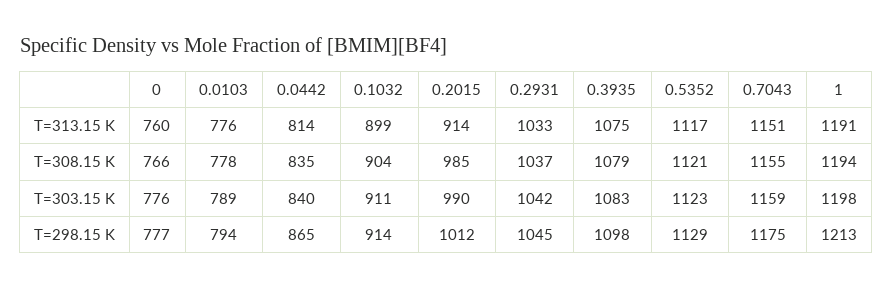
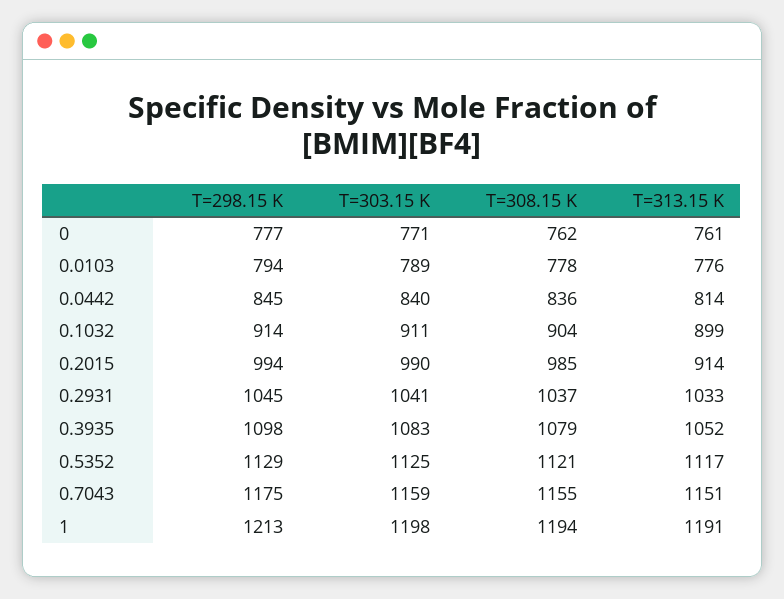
  {
    "0": {
-     "T=313.15 K": 760,
+     "T=313.15 K": 761,
-     "T=308.15 K": 766,
+     "T=308.15 K": 762,
-     "T=303.15 K": 776,
+     "T=303.15 K": 771,
      "T=298.15 K": 777
    },
    "0.0103": {
      "T=313.15 K": 776,
      "T=308.15 K": 778,
      "T=303.15 K": 789,
      "T=298.15 K": 794
    },
    "0.0442": {
      "T=313.15 K": 814,
-     "T=308.15 K": 835,
+     "T=308.15 K": 836,
      "T=303.15 K": 840,
-     "T=298.15 K": 865
+     "T=298.15 K": 845
    },
    "0.1032": {
      "T=313.15 K": 899,
      "T=308.15 K": 904,
      "T=303.15 K": 911,
      "T=298.15 K": 914
    },
    "0.2015": {
      "T=313.15 K": 914,
      "T=308.15 K": 985,
      "T=303.15 K": 990,
-     "T=298.15 K": 1012
+     "T=298.15 K": 994
    },
    "0.2931": {
      "T=313.15 K": 1033,
      "T=308.15 K": 1037,
-     "T=303.15 K": 1042,
+     "T=303.15 K": 1041,
      "T=298.15 K": 1045
    },
    "0.3935": {
-     "T=313.15 K": 1075,
+     "T=313.15 K": 1052,
      "T=308.15 K": 1079,
      "T=303.15 K": 1083,
      "T=298.15 K": 1098
    },
    "0.5352": {
      "T=313.15 K": 1117,
      "T=308.15 K": 1121,
-     "T=303.15 K": 1123,
+     "T=303.15 K": 1125,
      "T=298.15 K": 1129
    },
    "0.7043": {
      "T=313.15 K": 1151,
      "T=308.15 K": 1155,
      "T=303.15 K": 1159,
      "T=298.15 K": 1175
    },
    "1": {
      "T=313.15 K": 1191,
      "T=308.15 K": 1194,
      "T=303.15 K": 1198,
      "T=298.15 K": 1213
    }
  }

